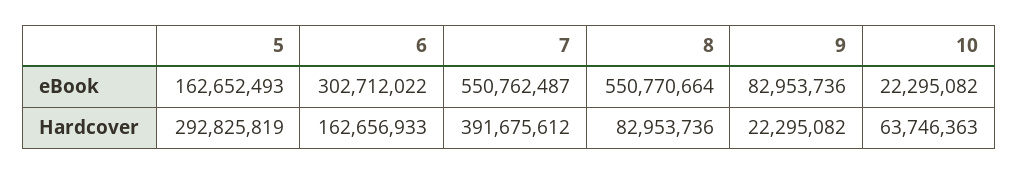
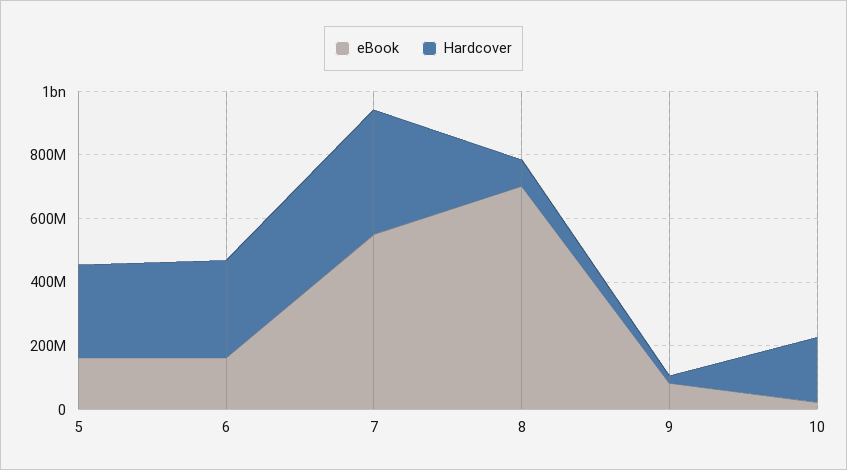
  {
    "eBook": {
      "5": 162652493,
-     "6": 302712022,
+     "6": 150000000,
      "7": 550762487,
-     "8": 550770664,
+     "8": 700000000,
      "9": 82953736,
      "10": 22295082
    },
    "Hardcover": {
      "5": 292825819,
-     "6": 162656933,
+     "6": 300000000,
      "7": 391675612,
      "8": 82953736,
      "9": 22295082,
-     "10": 63746363
+     "10": 200000000
    }
  }

